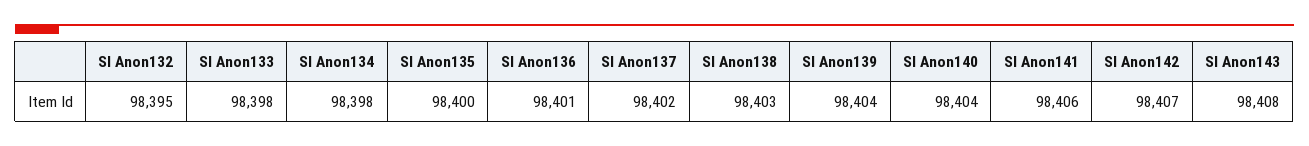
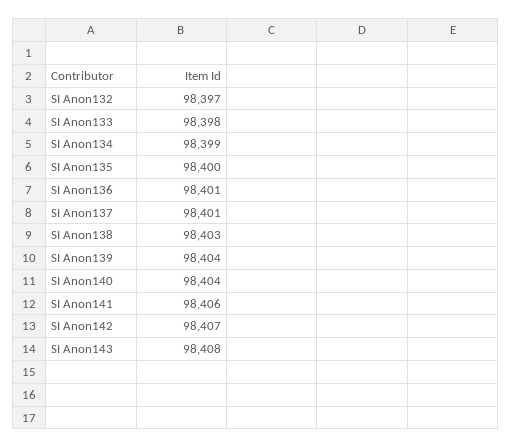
  {
-   "SI Anon132": 98395,
+   "SI Anon132": 98397,
    "SI Anon133": 98398,
-   "SI Anon134": 98398,
+   "SI Anon134": 98399,
    "SI Anon135": 98400,
    "SI Anon136": 98401,
-   "SI Anon137": 98402,
+   "SI Anon137": 98401,
    "SI Anon138": 98403,
    "SI Anon139": 98404,
    "SI Anon140": 98404,
    "SI Anon141": 98406,
    "SI Anon142": 98407,
    "SI Anon143": 98408
  }

